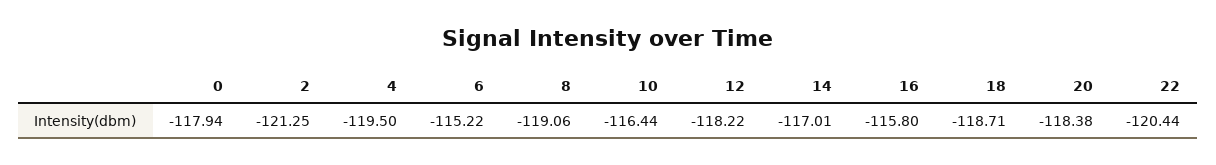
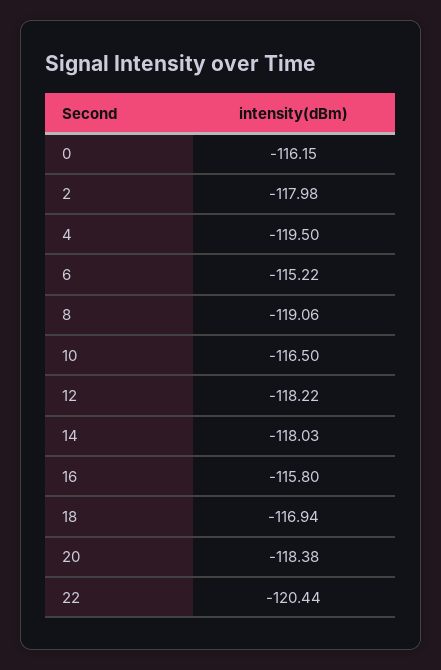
  {
-   "0": -117.94,
+   "0": -116.15,
-   "2": -121.25,
+   "2": -117.98,
    "4": -119.5,
    "6": -115.22,
    "8": -119.06,
-   "10": -116.44,
+   "10": -116.5,
    "12": -118.22,
-   "14": -117.01,
+   "14": -118.03,
    "16": -115.8,
-   "18": -118.71,
+   "18": -116.94,
    "20": -118.38,
    "22": -120.44
  }

